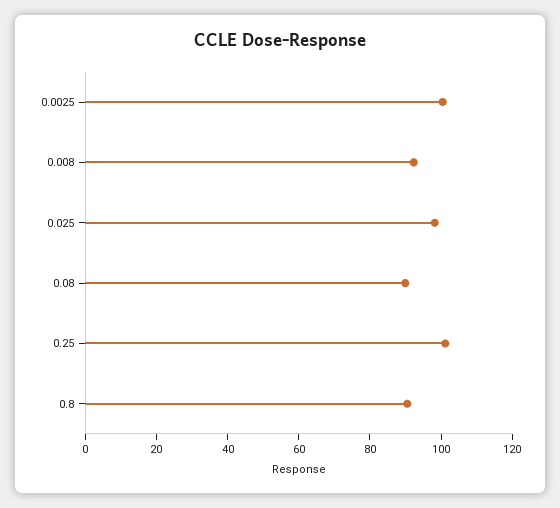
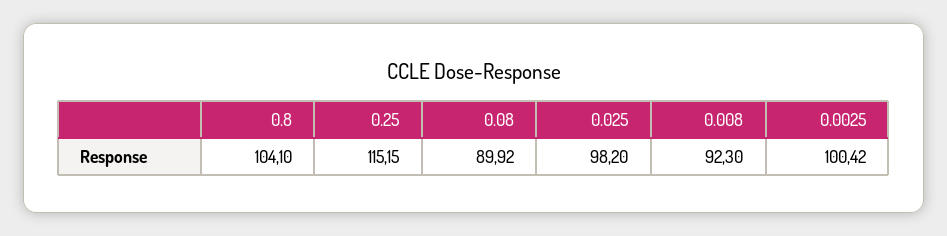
  {
    "0.0025": 100.42,
    "0.008": 92.3,
    "0.025": 98.2,
    "0.08": 89.92,
-   "0.25": 100,
+   "0.25": 115.15,
-   "0.8": 90
+   "0.8": 104.1
  }

